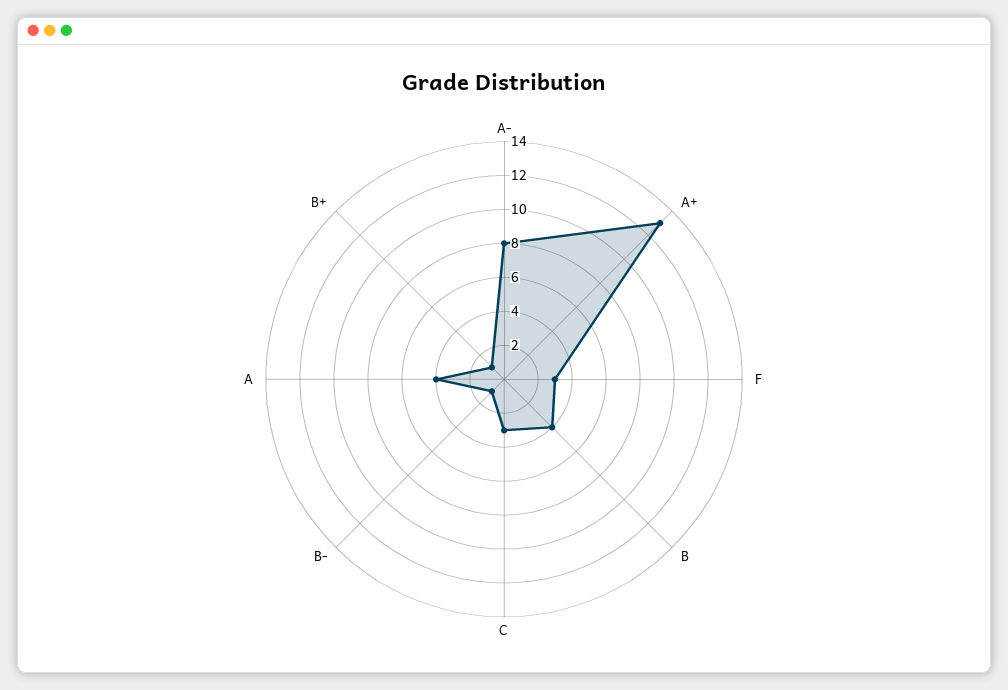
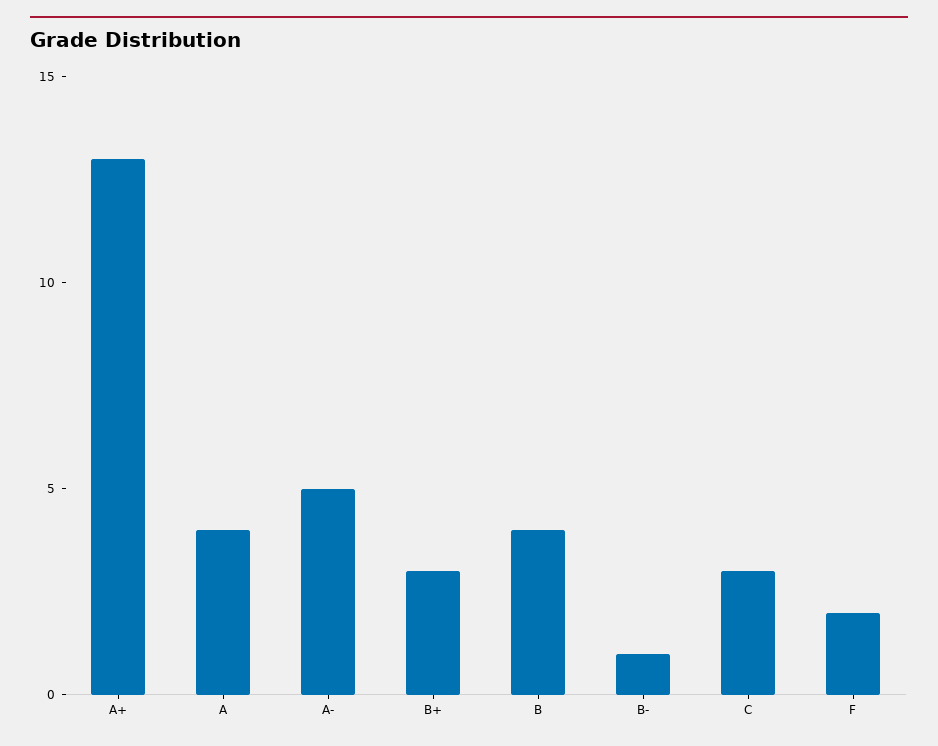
  {
-   "A-": 8,
+   "A-": 5,
    "A+": 13,
-   "F": 3,
+   "F": 2,
    "B": 4,
    "C": 3,
    "B-": 1,
    "A": 4,
-   "B+": 1
+   "B+": 3
  }

